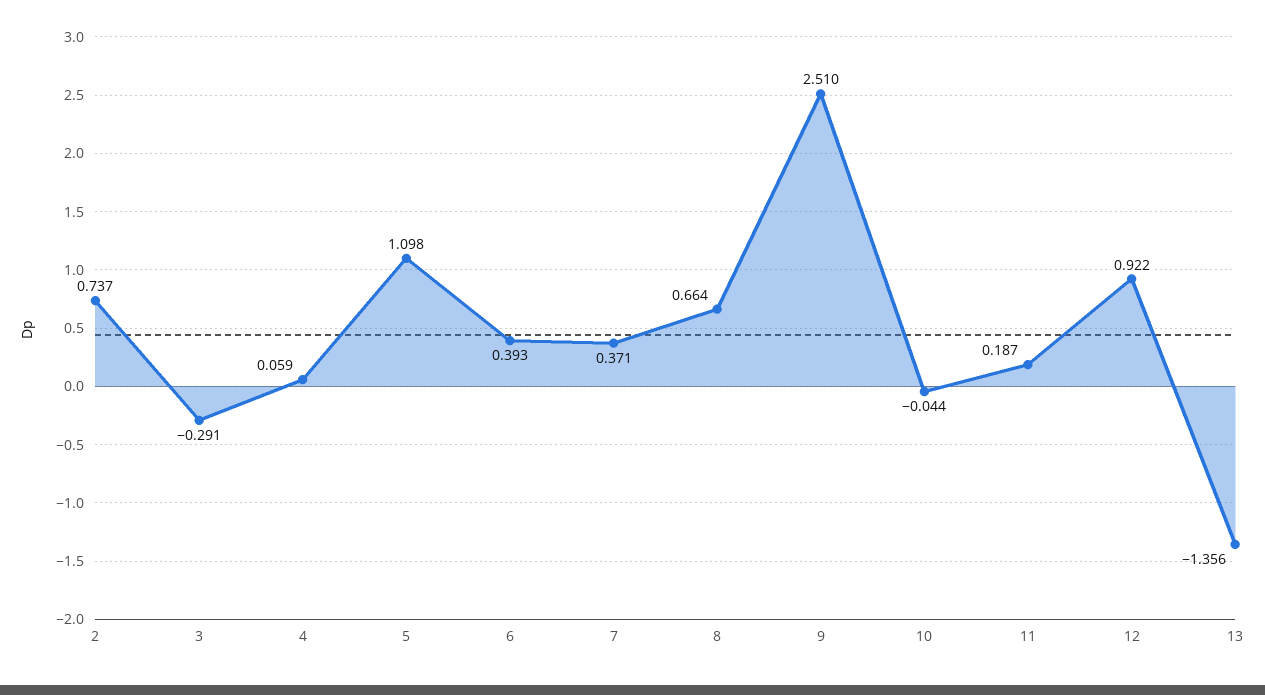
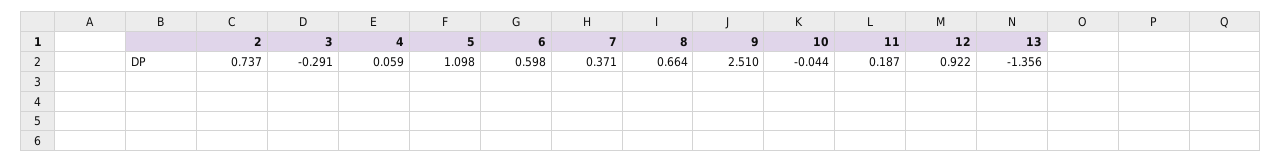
  {
    "2": 0.737,
    "3": -0.291,
    "4": 0.059,
    "5": 1.098,
-   "6": 0.393,
+   "6": 0.598,
    "7": 0.371,
    "8": 0.664,
    "9": 2.51,
    "10": -0.044,
    "11": 0.187,
    "12": 0.922,
    "13": -1.356
  }

